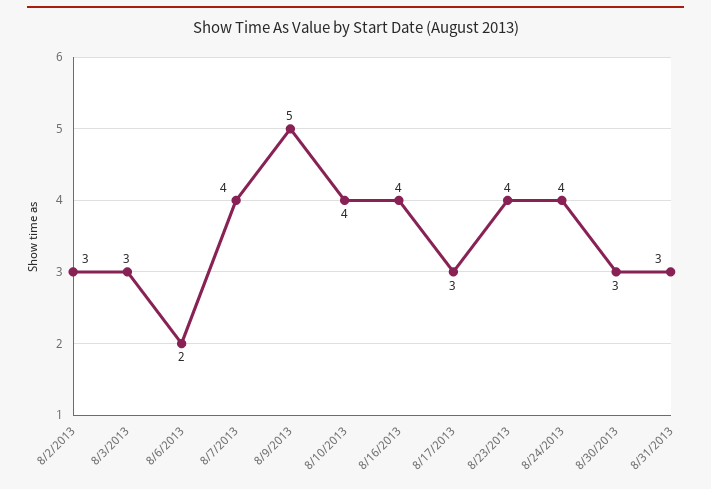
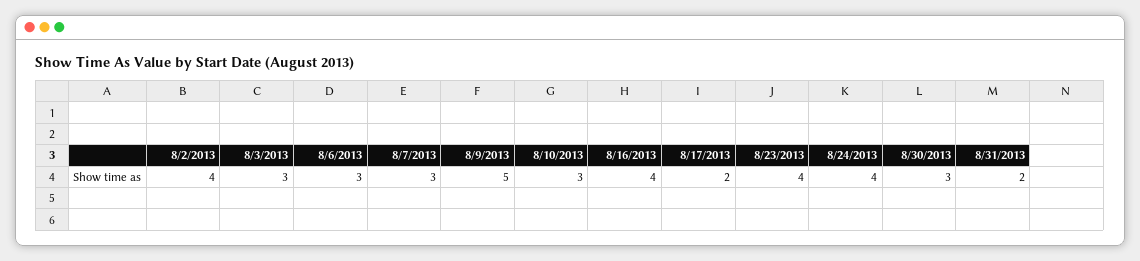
  {
-   "8/2/2013": 3,
+   "8/2/2013": 4,
    "8/3/2013": 3,
-   "8/6/2013": 2,
+   "8/6/2013": 3,
-   "8/7/2013": 4,
+   "8/7/2013": 3,
    "8/9/2013": 5,
-   "8/10/2013": 4,
+   "8/10/2013": 3,
    "8/16/2013": 4,
-   "8/17/2013": 3,
+   "8/17/2013": 2,
    "8/23/2013": 4,
    "8/24/2013": 4,
    "8/30/2013": 3,
-   "8/31/2013": 3
+   "8/31/2013": 2
  }

